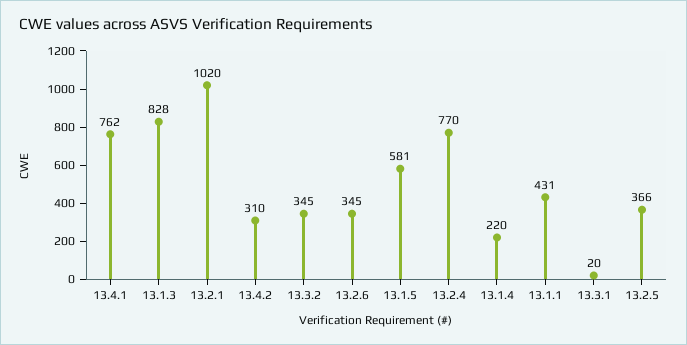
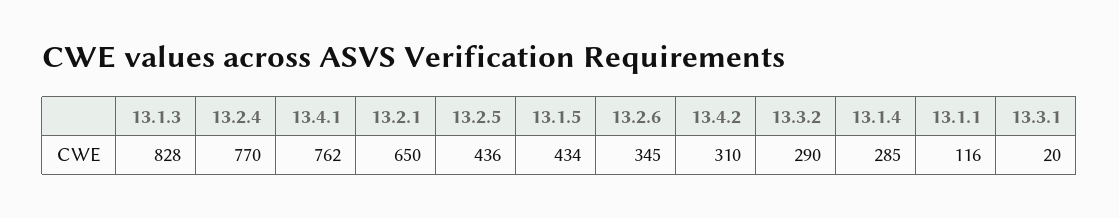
  {
    "13.4.1": 762,
    "13.1.3": 828,
-   "13.2.1": 1020,
+   "13.2.1": 650,
    "13.4.2": 310,
-   "13.3.2": 345,
+   "13.3.2": 290,
    "13.2.6": 345,
-   "13.1.5": 581,
+   "13.1.5": 434,
    "13.2.4": 770,
-   "13.1.4": 220,
+   "13.1.4": 285,
-   "13.1.1": 431,
+   "13.1.1": 116,
    "13.3.1": 20,
-   "13.2.5": 366
+   "13.2.5": 436
  }

